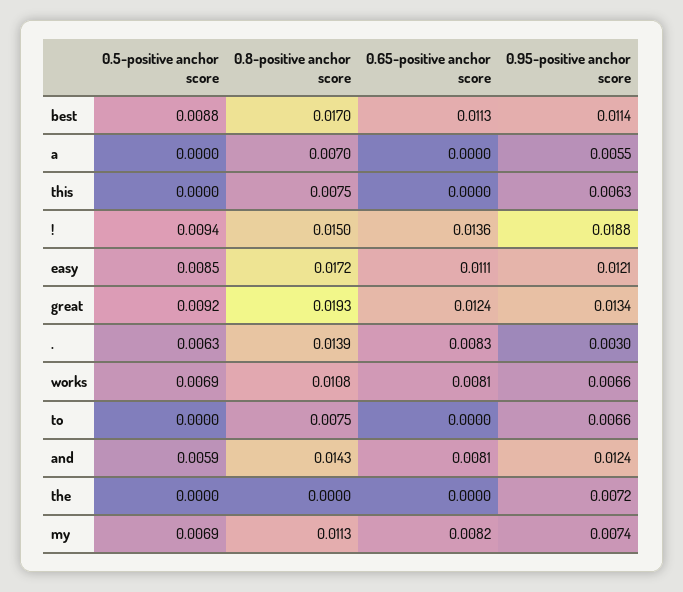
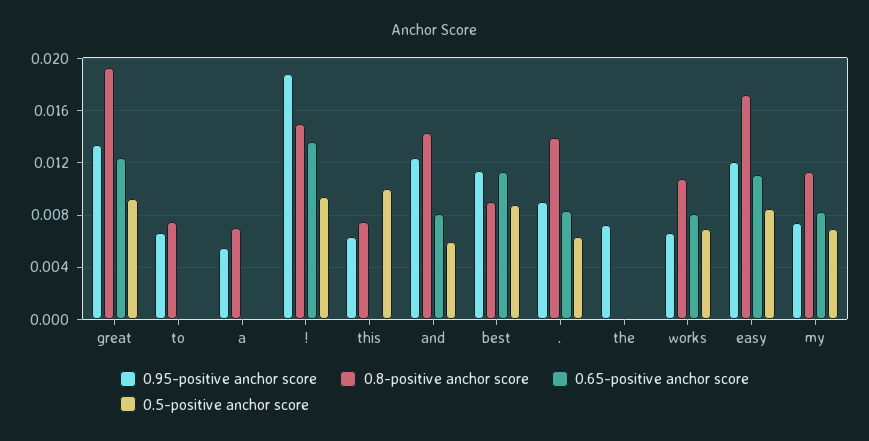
  {
    "0.5-positive anchor score": {
      "best": 0.0088,
      "a": 0,
-     "this": 0,
+     "this": 0.01,
      "!": 0.0094,
      "easy": 0.0085,
      "great": 0.0092,
      ".": 0.0063,
      "works": 0.0069,
      "to": 0,
      "and": 0.0059,
      "the": 0,
      "my": 0.0069
    },
    "0.8-positive anchor score": {
-     "best": 0.017,
+     "best": 0.009,
      "a": 0.007,
      "this": 0.0075,
      "!": 0.015,
      "easy": 0.0172,
      "great": 0.0193,
      ".": 0.0139,
      "works": 0.0108,
      "to": 0.0075,
      "and": 0.0143,
      "the": 0,
      "my": 0.0113
    },
    "0.65-positive anchor score": {
      "best": 0.0113,
      "a": 0,
      "this": 0,
      "!": 0.0136,
      "easy": 0.0111,
      "great": 0.0124,
      ".": 0.0083,
      "works": 0.0081,
      "to": 0,
      "and": 0.0081,
      "the": 0,
      "my": 0.0082
    },
    "0.95-positive anchor score": {
      "best": 0.0114,
      "a": 0.0055,
      "this": 0.0063,
      "!": 0.0188,
      "easy": 0.0121,
      "great": 0.0134,
-     ".": 0.003,
+     ".": 0.009,
      "works": 0.0066,
      "to": 0.0066,
      "and": 0.0124,
      "the": 0.0072,
      "my": 0.0074
    }
  }

